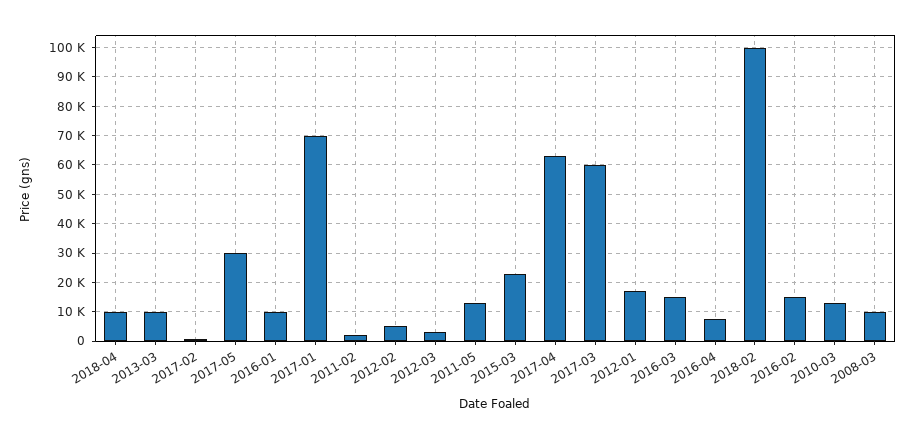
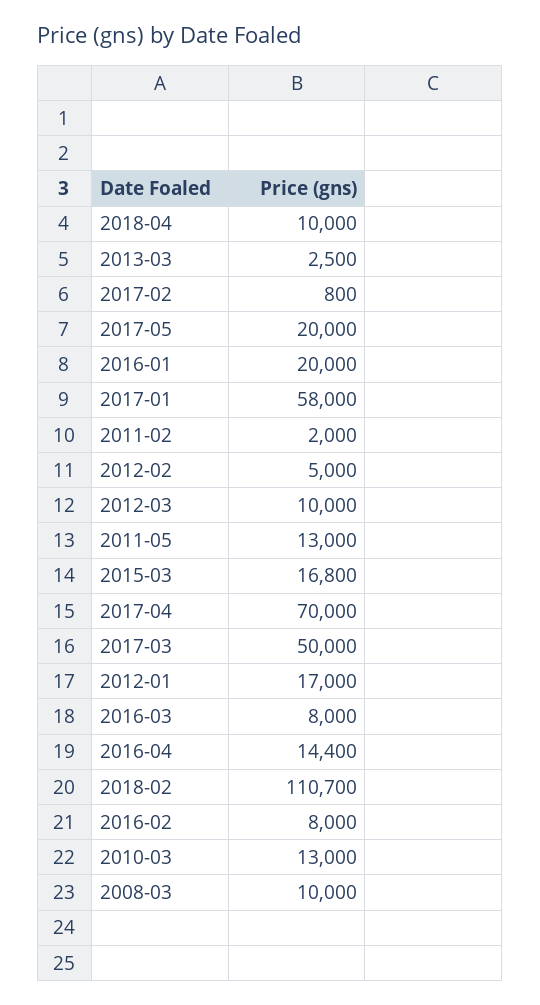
  {
    "2018-04": 10000,
-   "2013-03": 10000,
+   "2013-03": 2500,
    "2017-02": 800,
-   "2017-05": 30000,
+   "2017-05": 20000,
-   "2016-01": 10000,
+   "2016-01": 20000,
-   "2017-01": 70000,
+   "2017-01": 58000,
    "2011-02": 2000,
    "2012-02": 5000,
-   "2012-03": 2500,
+   "2012-03": 10000,
    "2011-05": 13000,
-   "2015-03": 22500,
+   "2015-03": 16800,
-   "2017-04": 62500,
+   "2017-04": 70000,
-   "2017-03": 60000,
+   "2017-03": 50000,
    "2012-01": 17000,
-   "2016-03": 15000,
+   "2016-03": 8000,
-   "2016-04": 7500,
+   "2016-04": 14400,
-   "2018-02": 100000,
+   "2018-02": 110700,
-   "2016-02": 15000,
+   "2016-02": 8000,
    "2010-03": 13000,
    "2008-03": 10000
  }

